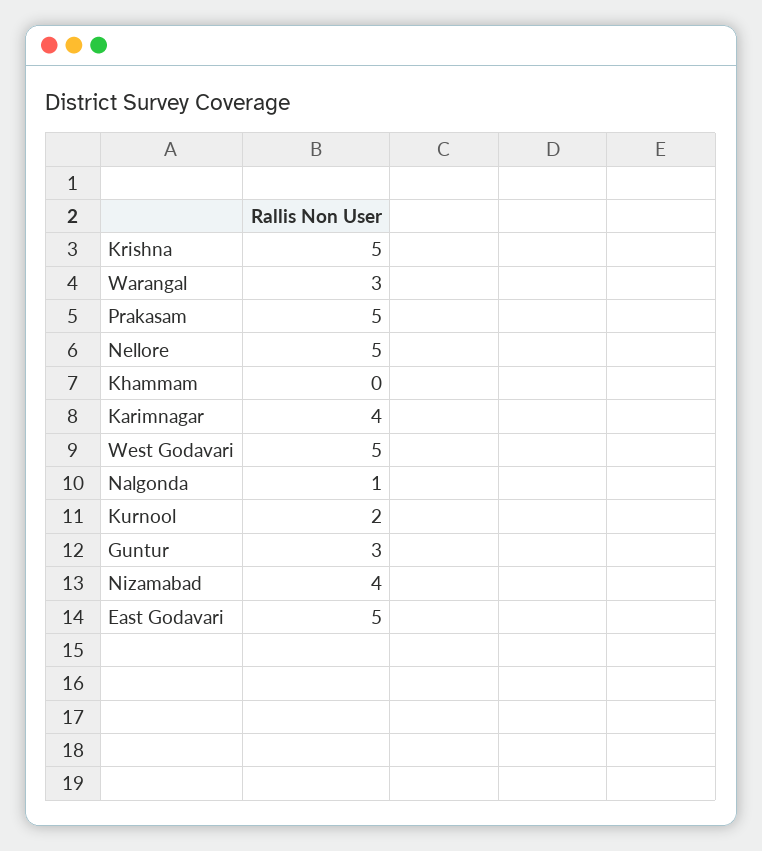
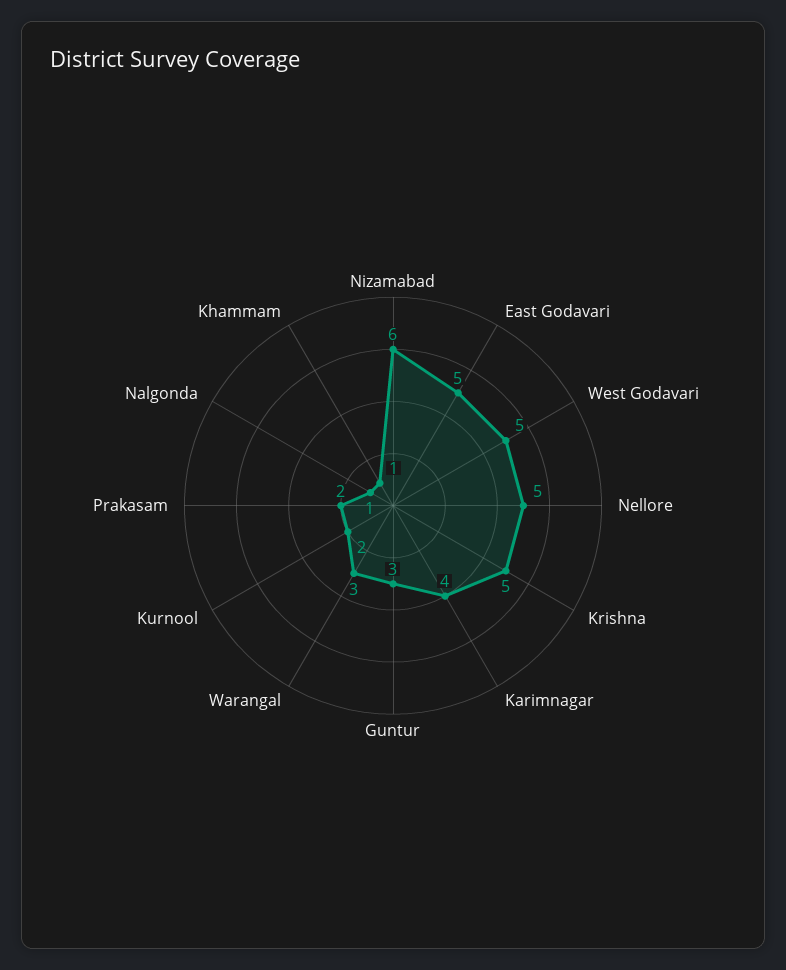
  {
    "Krishna": 5,
    "Warangal": 3,
-   "Prakasam": 5,
+   "Prakasam": 2,
    "Nellore": 5,
-   "Khammam": 0,
+   "Khammam": 1,
    "Karimnagar": 4,
    "West Godavari": 5,
    "Nalgonda": 1,
    "Kurnool": 2,
    "Guntur": 3,
-   "Nizamabad": 4,
+   "Nizamabad": 6,
    "East Godavari": 5
  }

